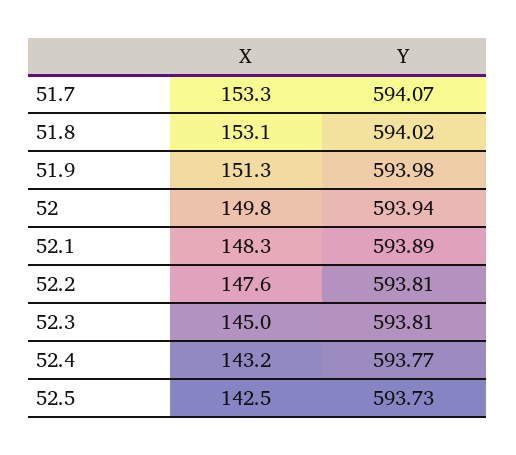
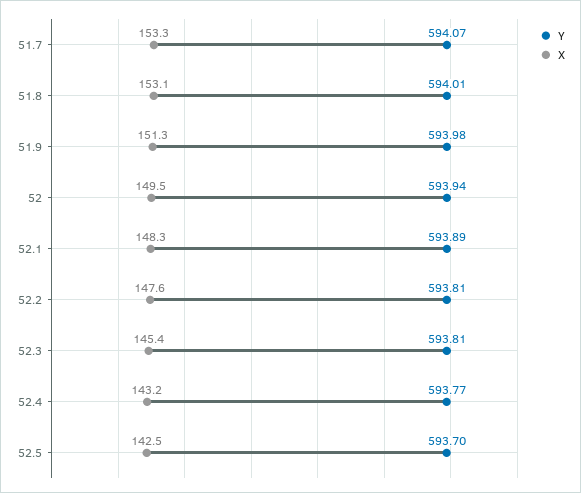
  {
    "X": {
      "51.7": 153.3,
      "51.8": 153.1,
      "51.9": 151.3,
-     "52": 149.8,
+     "52": 149.5,
      "52.1": 148.3,
      "52.2": 147.6,
-     "52.3": 145,
+     "52.3": 145.4,
      "52.4": 143.2,
      "52.5": 142.5
    },
    "Y": {
      "51.7": 594.07,
-     "51.8": 594.02,
+     "51.8": 594.01,
      "51.9": 593.98,
      "52": 593.94,
      "52.1": 593.89,
      "52.2": 593.81,
      "52.3": 593.81,
      "52.4": 593.77,
-     "52.5": 593.73
+     "52.5": 593.7
    }
  }

